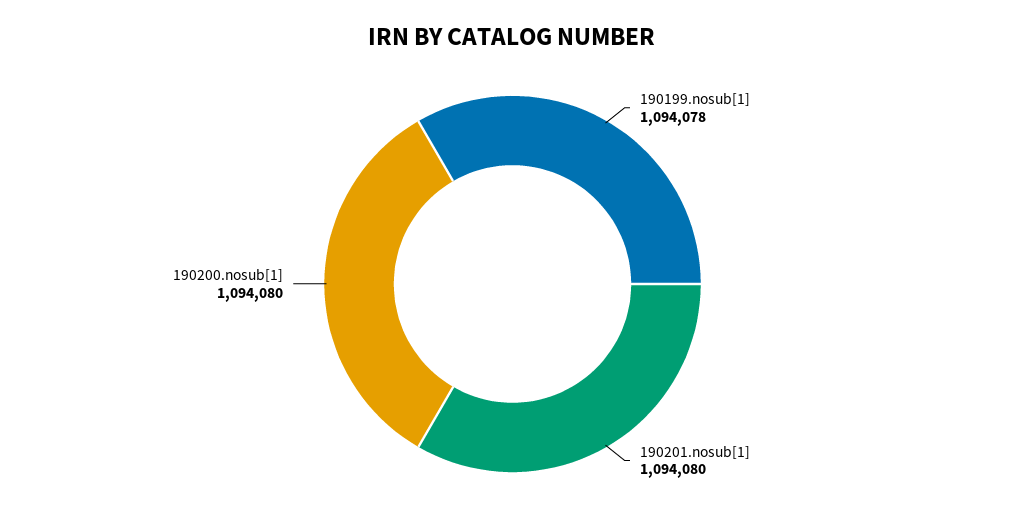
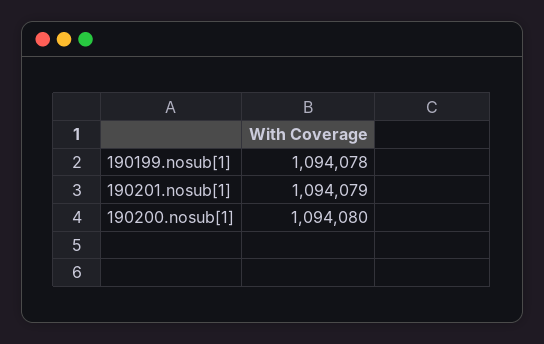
  {
    "190199.nosub[1]": 1094078,
-   "190201.nosub[1]": 1094080,
+   "190201.nosub[1]": 1094079,
    "190200.nosub[1]": 1094080
  }

